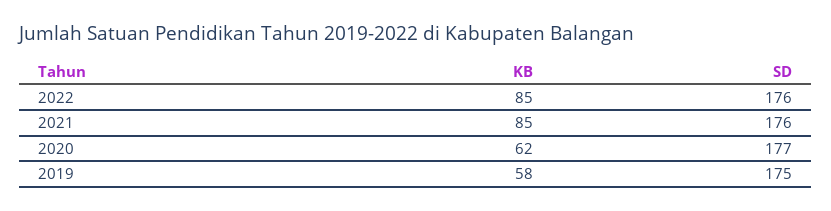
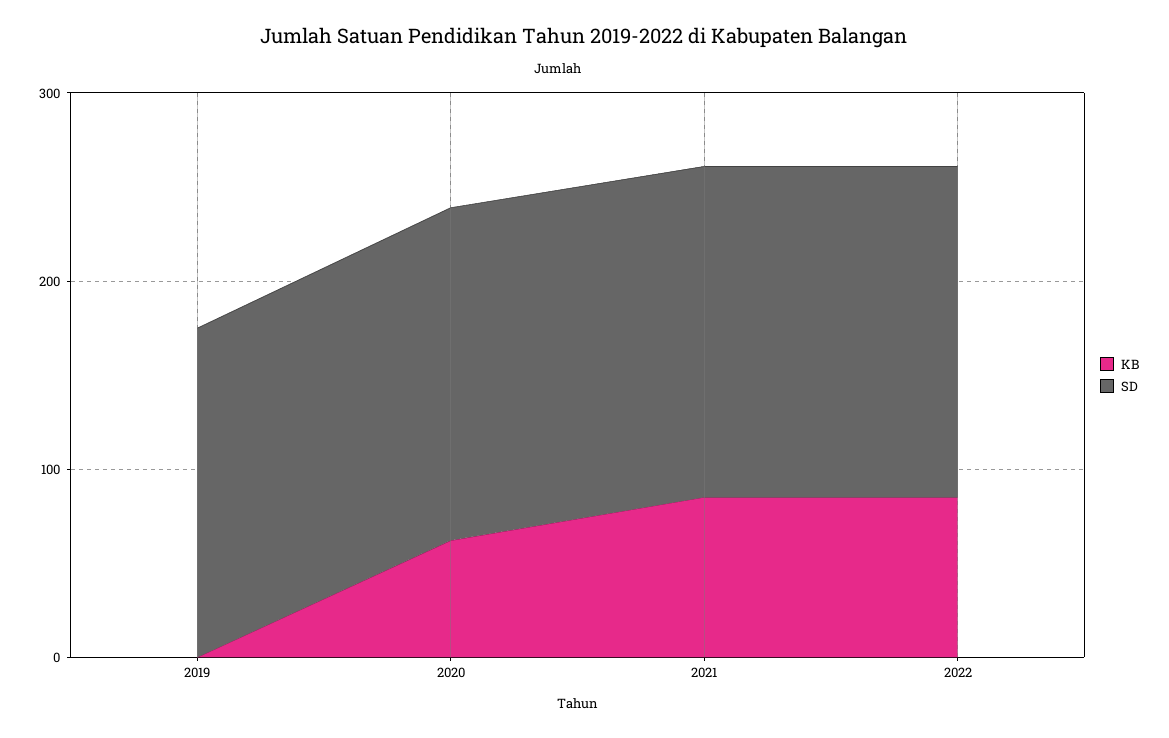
  {
    "KB": {
      "2022": 85,
      "2021": 85,
      "2020": 62,
-     "2019": 58
+     "2019": 0
    },
    "SD": {
      "2022": 176,
      "2021": 176,
      "2020": 177,
      "2019": 175
    }
  }

